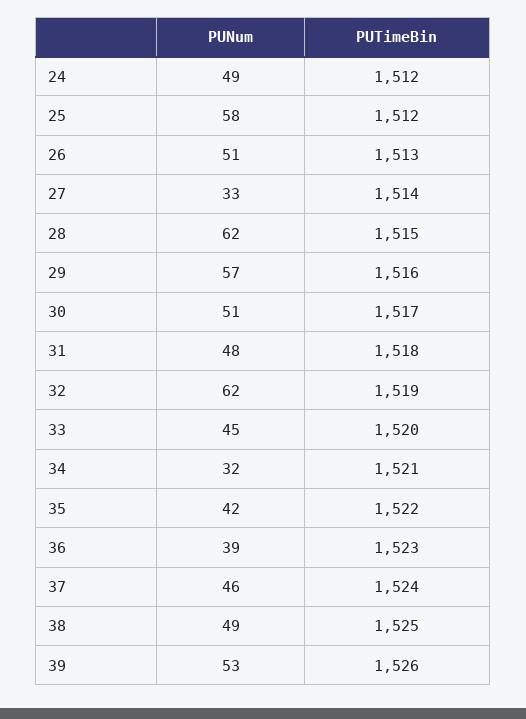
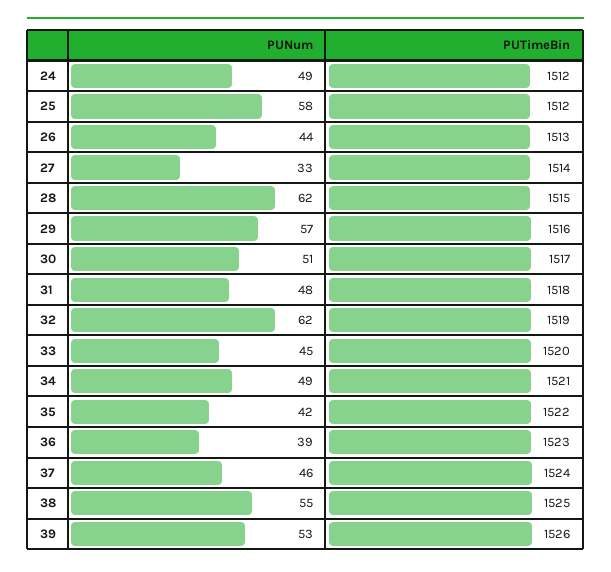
  {
    "PUNum": {
      "24": 49,
      "25": 58,
-     "26": 51,
+     "26": 44,
      "27": 33,
      "28": 62,
      "29": 57,
      "30": 51,
      "31": 48,
      "32": 62,
      "33": 45,
-     "34": 32,
+     "34": 49,
      "35": 42,
      "36": 39,
      "37": 46,
-     "38": 49,
+     "38": 55,
      "39": 53
    },
    "PUTimeBin": {
      "24": 1512,
      "25": 1512,
      "26": 1513,
      "27": 1514,
      "28": 1515,
      "29": 1516,
      "30": 1517,
      "31": 1518,
      "32": 1519,
      "33": 1520,
      "34": 1521,
      "35": 1522,
      "36": 1523,
      "37": 1524,
      "38": 1525,
      "39": 1526
    }
  }

